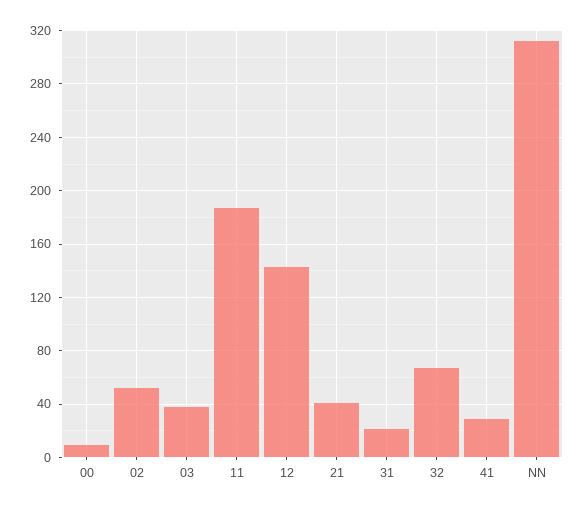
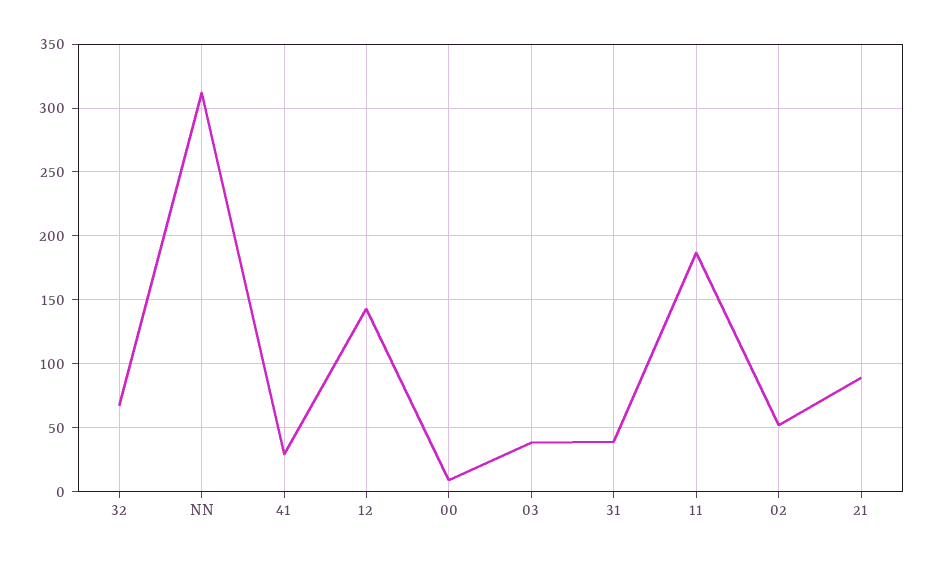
  {
    "00": 10,
    "02": 50,
    "03": 40,
    "11": 185,
    "12": 145,
-   "21": 40,
+   "21": 90,
-   "31": 20,
+   "31": 40,
    "32": 65,
    "41": 30,
    "NN": 310
  }

